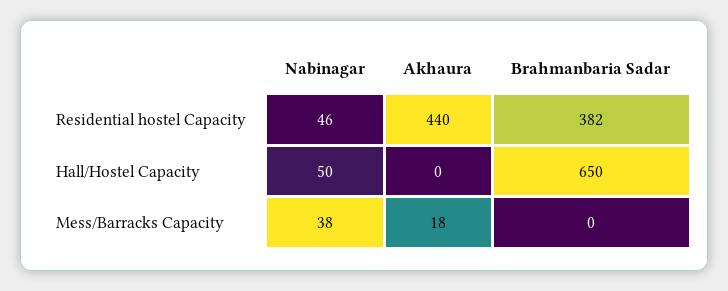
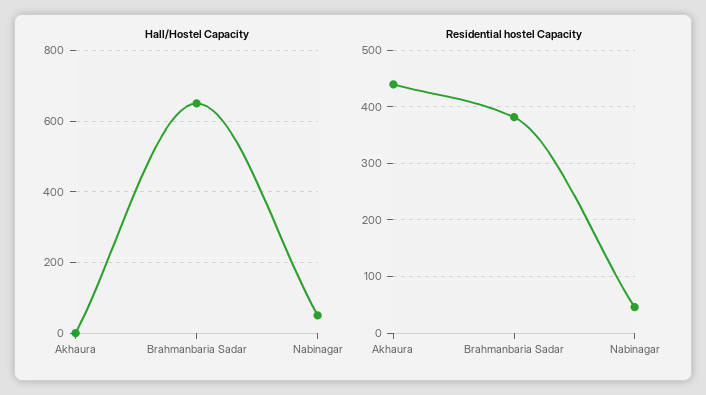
  {
    "Residential hostel Capacity": {
      "Nabinagar": 46,
      "Akhaura": 440,
      "Brahmanbaria Sadar": 382
    },
    "Hall/Hostel Capacity": {
      "Nabinagar": 50,
      "Akhaura": 0,
      "Brahmanbaria Sadar": 650
-   },
+   }
-   "Mess/Barracks Capacity": {
-     "Nabinagar": 38,
-     "Akhaura": 18,
-     "Brahmanbaria Sadar": 0
-   }
  }

